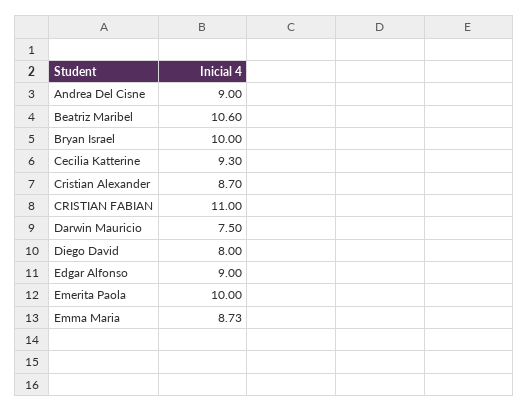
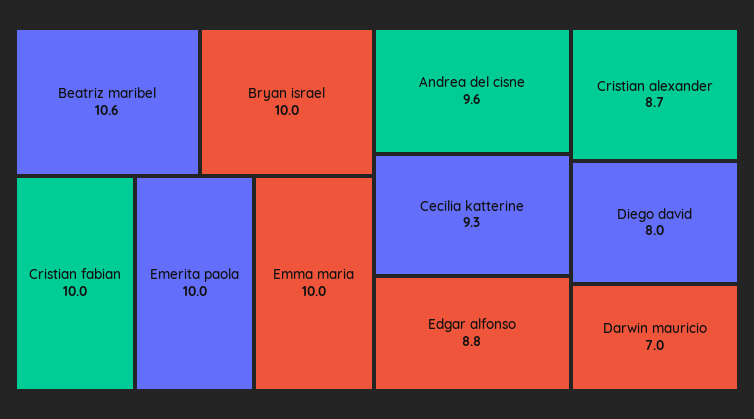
  {
-   "Andrea Del Cisne": 9,
+   "Andrea Del Cisne": 9.6,
    "Beatriz Maribel": 10.6,
    "Bryan Israel": 10,
    "Cecilia Katterine": 9.3,
    "Cristian Alexander": 8.7,
-   "CRISTIAN FABIAN": 11,
+   "CRISTIAN FABIAN": 10,
-   "Darwin Mauricio": 7.5,
+   "Darwin Mauricio": 7,
    "Diego David": 8,
-   "Edgar Alfonso": 9,
+   "Edgar Alfonso": 8.8,
    "Emerita Paola": 10,
-   "Emma Maria": 8.73
+   "Emma Maria": 10
  }

